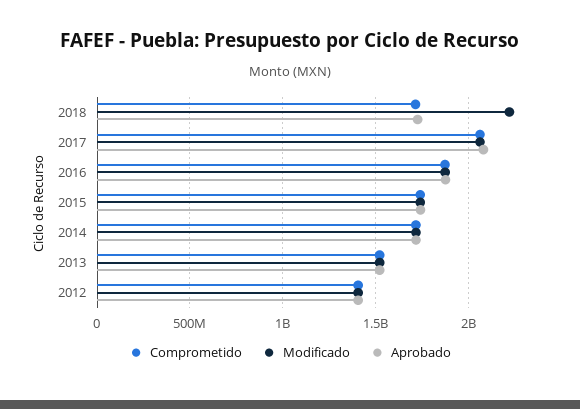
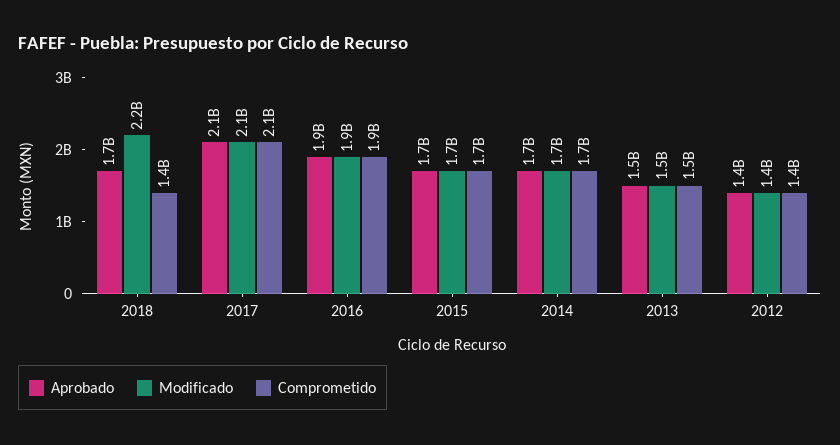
  {
    "Comprometido": {
-     "2018": 1700000000,
+     "2018": 1400000000,
      "2017": 2100000000,
      "2016": 1900000000,
      "2015": 1700000000,
      "2014": 1700000000,
      "2013": 1500000000,
      "2012": 1400000000
    },
    "Modificado": {
      "2018": 2200000000,
      "2017": 2100000000,
      "2016": 1900000000,
      "2015": 1700000000,
      "2014": 1700000000,
      "2013": 1500000000,
      "2012": 1400000000
    },
    "Aprobado": {
      "2018": 1700000000,
      "2017": 2100000000,
      "2016": 1900000000,
      "2015": 1700000000,
      "2014": 1700000000,
      "2013": 1500000000,
      "2012": 1400000000
    }
  }

